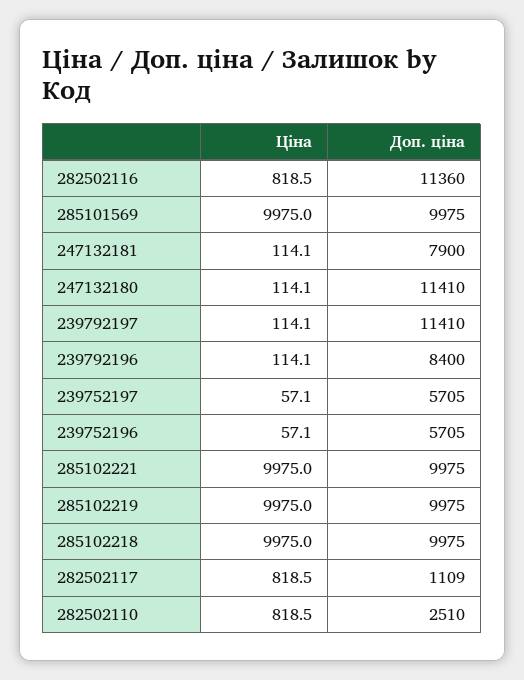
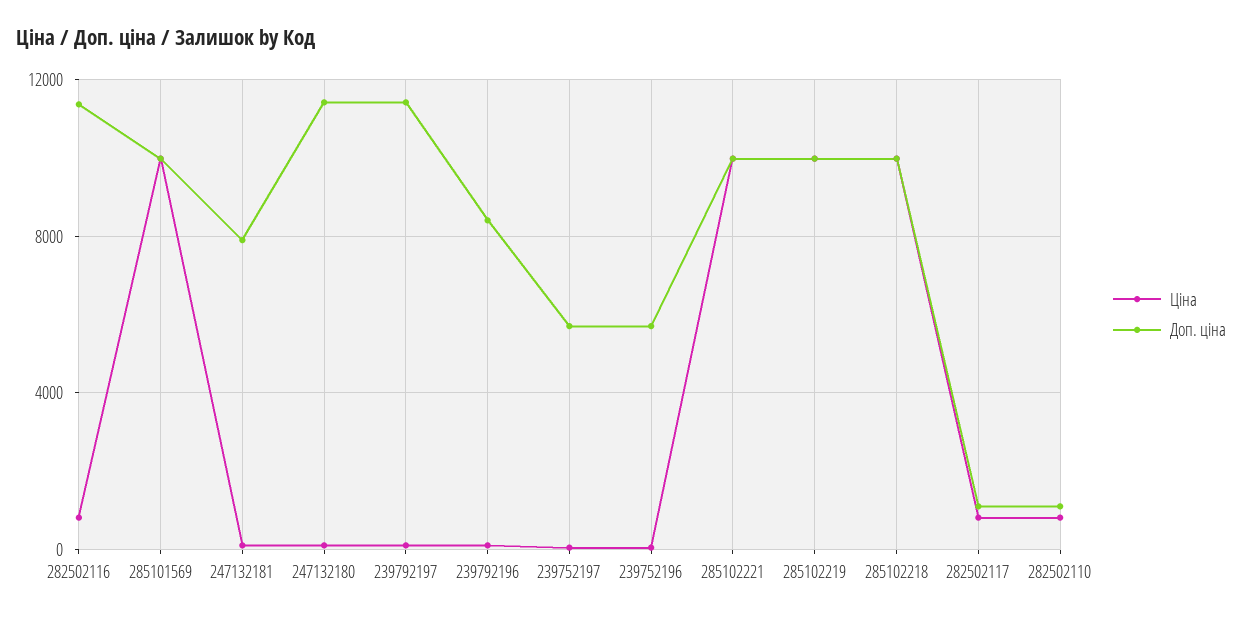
  {
    "Ціна": {
      "282502116": 818.5,
      "285101569": 9975,
      "247132181": 114.1,
      "247132180": 114.1,
      "239792197": 114.1,
      "239792196": 114.1,
      "239752197": 57.1,
      "239752196": 57.1,
      "285102221": 9975,
      "285102219": 9975,
      "285102218": 9975,
      "282502117": 818.5,
      "282502110": 818.5
    },
    "Доп. ціна": {
      "282502116": 11360,
      "285101569": 9975,
      "247132181": 7900,
      "247132180": 11410,
      "239792197": 11410,
      "239792196": 8400,
      "239752197": 5705,
      "239752196": 5705,
      "285102221": 9975,
      "285102219": 9975,
      "285102218": 9975,
      "282502117": 1109,
-     "282502110": 2510
+     "282502110": 1000
    }
  }

